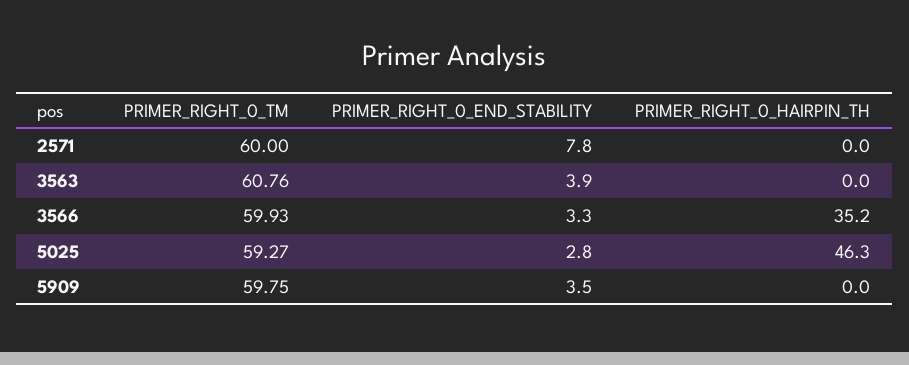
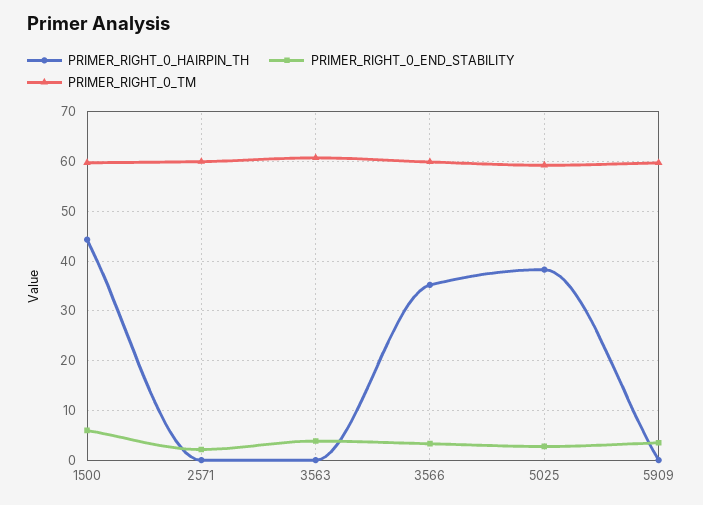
  {
    "PRIMER_RIGHT_0_TM": {
      "2571": 60,
      "3563": 60.76,
      "3566": 59.93,
      "5025": 59.27,
-     "5909": 59.75
+     "5909": 59.75,
+     "1500": 60
    },
    "PRIMER_RIGHT_0_END_STABILITY": {
-     "2571": 7.8,
+     "2571": 2,
      "3563": 3.9,
      "3566": 3.3,
      "5025": 2.8,
-     "5909": 3.5
+     "5909": 3.5,
+     "1500": 6
    },
    "PRIMER_RIGHT_0_HAIRPIN_TH": {
      "2571": 0,
      "3563": 0,
      "3566": 35.2,
-     "5025": 46.3,
+     "5025": 38,
-     "5909": 0
+     "5909": 0,
+     "1500": 44
    }
  }

